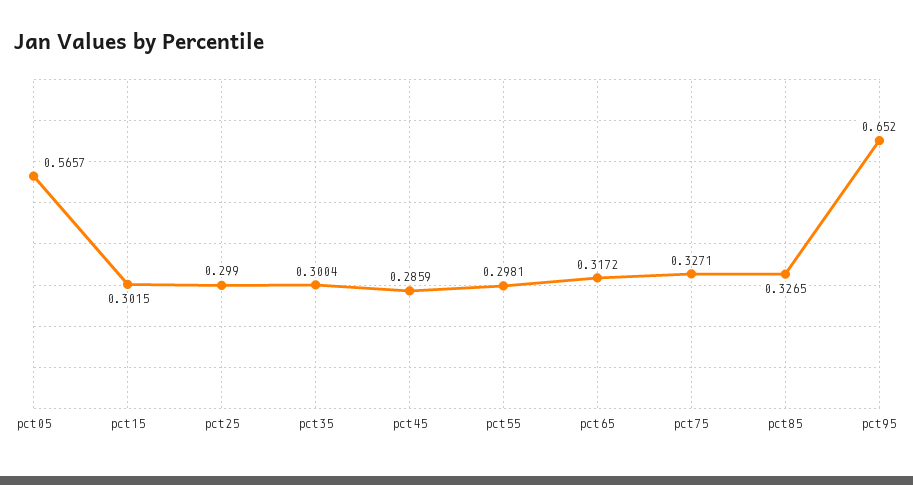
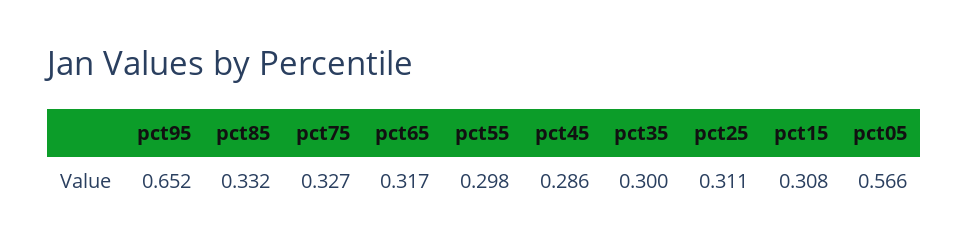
  {
    "pct05": 0.5657,
-   "pct15": 0.3015,
+   "pct15": 0.308,
-   "pct25": 0.299,
+   "pct25": 0.311,
    "pct35": 0.3004,
    "pct45": 0.2859,
    "pct55": 0.2981,
    "pct65": 0.3172,
    "pct75": 0.3271,
-   "pct85": 0.3265,
+   "pct85": 0.332,
    "pct95": 0.652
  }

